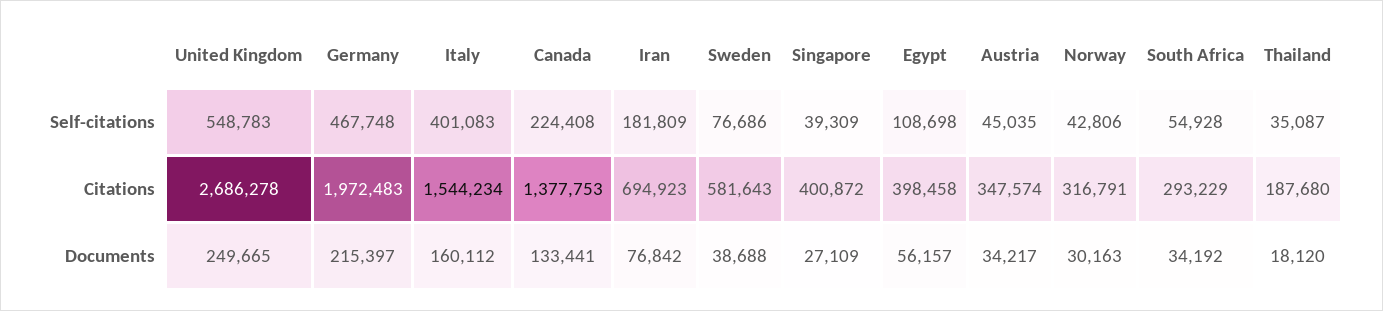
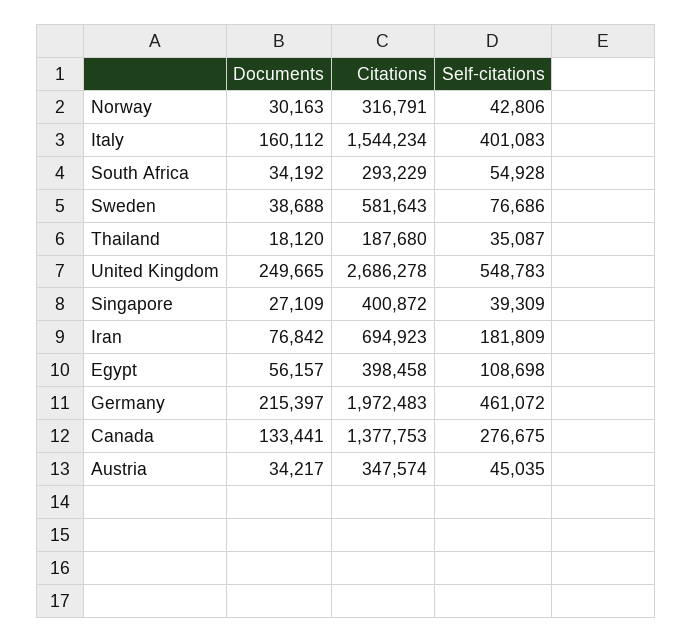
  {
    "United Kingdom": {
      "Self-citations": 548783,
      "Citations": 2686278,
      "Documents": 249665
    },
    "Germany": {
-     "Self-citations": 467748,
+     "Self-citations": 461072,
      "Citations": 1972483,
      "Documents": 215397
    },
    "Italy": {
      "Self-citations": 401083,
      "Citations": 1544234,
      "Documents": 160112
    },
    "Canada": {
-     "Self-citations": 224408,
+     "Self-citations": 276675,
      "Citations": 1377753,
      "Documents": 133441
    },
    "Iran": {
      "Self-citations": 181809,
      "Citations": 694923,
      "Documents": 76842
    },
    "Sweden": {
      "Self-citations": 76686,
      "Citations": 581643,
      "Documents": 38688
    },
    "Singapore": {
      "Self-citations": 39309,
      "Citations": 400872,
      "Documents": 27109
    },
    "Egypt": {
      "Self-citations": 108698,
      "Citations": 398458,
      "Documents": 56157
    },
    "Austria": {
      "Self-citations": 45035,
      "Citations": 347574,
      "Documents": 34217
    },
    "Norway": {
      "Self-citations": 42806,
      "Citations": 316791,
      "Documents": 30163
    },
    "South Africa": {
      "Self-citations": 54928,
      "Citations": 293229,
      "Documents": 34192
    },
    "Thailand": {
      "Self-citations": 35087,
      "Citations": 187680,
      "Documents": 18120
    }
  }

